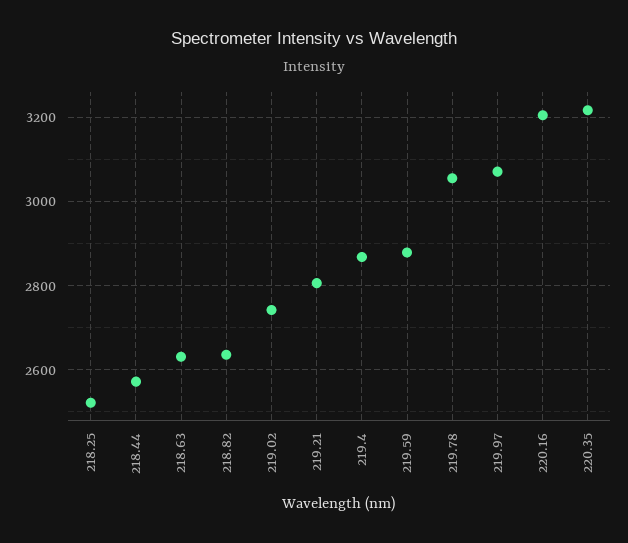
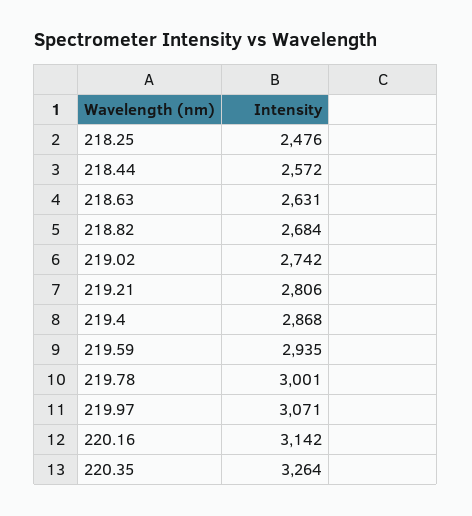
  {
-   "218.25": 2520,
+   "218.25": 2476,
    "218.44": 2572,
    "218.63": 2631,
-   "218.82": 2640,
+   "218.82": 2684,
    "219.02": 2742,
    "219.21": 2806,
    "219.4": 2868,
-   "219.59": 2880,
+   "219.59": 2935,
-   "219.78": 3060,
+   "219.78": 3001,
    "219.97": 3071,
-   "220.16": 3200,
+   "220.16": 3142,
-   "220.35": 3220
+   "220.35": 3264
  }

